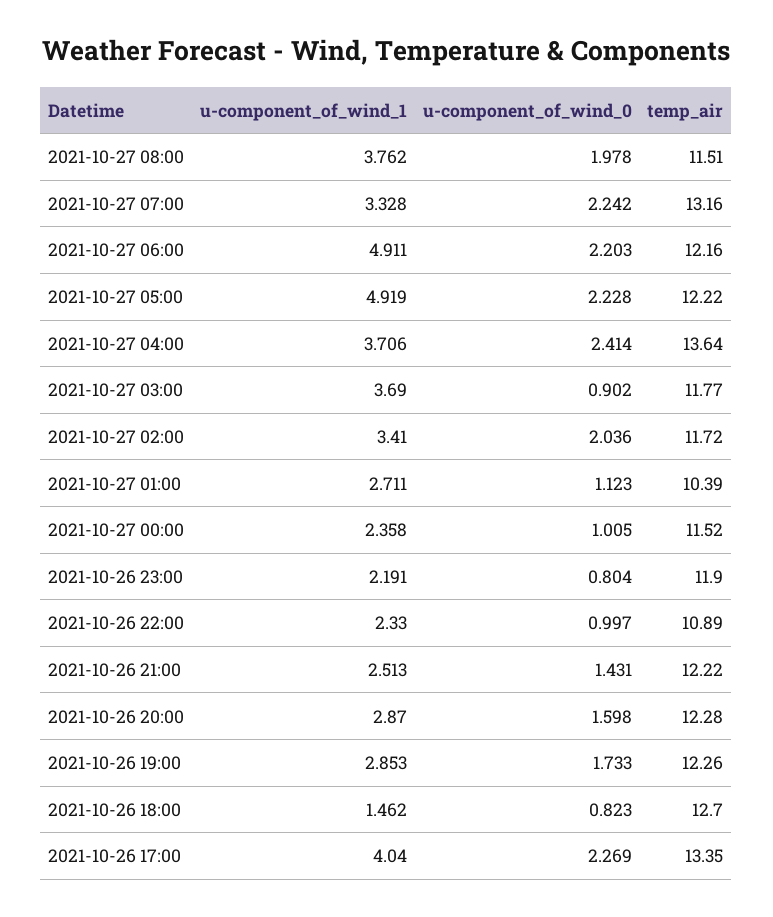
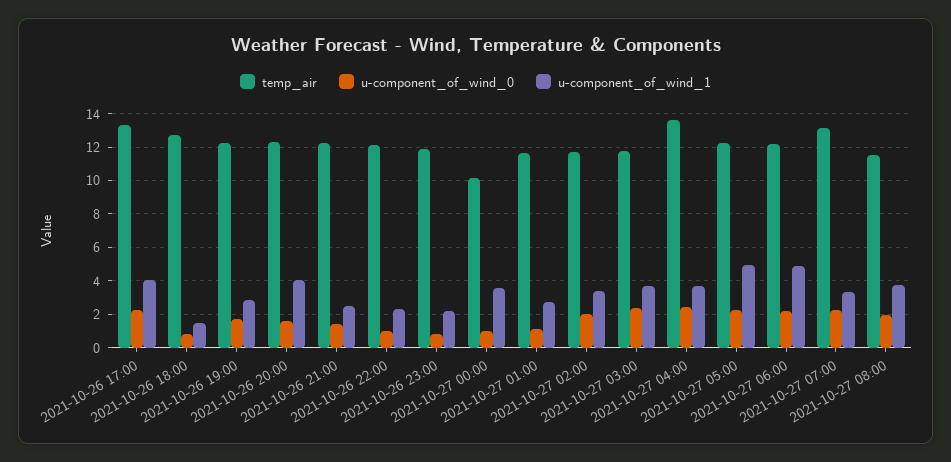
  {
    "u-component_of_wind_1": {
      "2021-10-27 08:00": 3.762,
      "2021-10-27 07:00": 3.328,
      "2021-10-27 06:00": 4.911,
      "2021-10-27 05:00": 4.919,
      "2021-10-27 04:00": 3.706,
      "2021-10-27 03:00": 3.69,
      "2021-10-27 02:00": 3.41,
      "2021-10-27 01:00": 2.711,
-     "2021-10-27 00:00": 2.358,
+     "2021-10-27 00:00": 3.5,
      "2021-10-26 23:00": 2.191,
      "2021-10-26 22:00": 2.33,
      "2021-10-26 21:00": 2.513,
-     "2021-10-26 20:00": 2.87,
+     "2021-10-26 20:00": 4,
      "2021-10-26 19:00": 2.853,
      "2021-10-26 18:00": 1.462,
      "2021-10-26 17:00": 4.04
    },
    "u-component_of_wind_0": {
      "2021-10-27 08:00": 1.978,
      "2021-10-27 07:00": 2.242,
      "2021-10-27 06:00": 2.203,
      "2021-10-27 05:00": 2.228,
      "2021-10-27 04:00": 2.414,
-     "2021-10-27 03:00": 0.902,
+     "2021-10-27 03:00": 2.5,
      "2021-10-27 02:00": 2.036,
      "2021-10-27 01:00": 1.123,
      "2021-10-27 00:00": 1.005,
      "2021-10-26 23:00": 0.804,
      "2021-10-26 22:00": 0.997,
      "2021-10-26 21:00": 1.431,
      "2021-10-26 20:00": 1.598,
      "2021-10-26 19:00": 1.733,
      "2021-10-26 18:00": 0.823,
      "2021-10-26 17:00": 2.269
    },
    "temp_air": {
      "2021-10-27 08:00": 11.51,
      "2021-10-27 07:00": 13.16,
      "2021-10-27 06:00": 12.16,
      "2021-10-27 05:00": 12.22,
      "2021-10-27 04:00": 13.64,
      "2021-10-27 03:00": 11.77,
      "2021-10-27 02:00": 11.72,
-     "2021-10-27 01:00": 10.39,
+     "2021-10-27 01:00": 11.5,
-     "2021-10-27 00:00": 11.52,
+     "2021-10-27 00:00": 10,
      "2021-10-26 23:00": 11.9,
-     "2021-10-26 22:00": 10.89,
+     "2021-10-26 22:00": 12,
      "2021-10-26 21:00": 12.22,
      "2021-10-26 20:00": 12.28,
      "2021-10-26 19:00": 12.26,
      "2021-10-26 18:00": 12.7,
      "2021-10-26 17:00": 13.35
    }
  }

